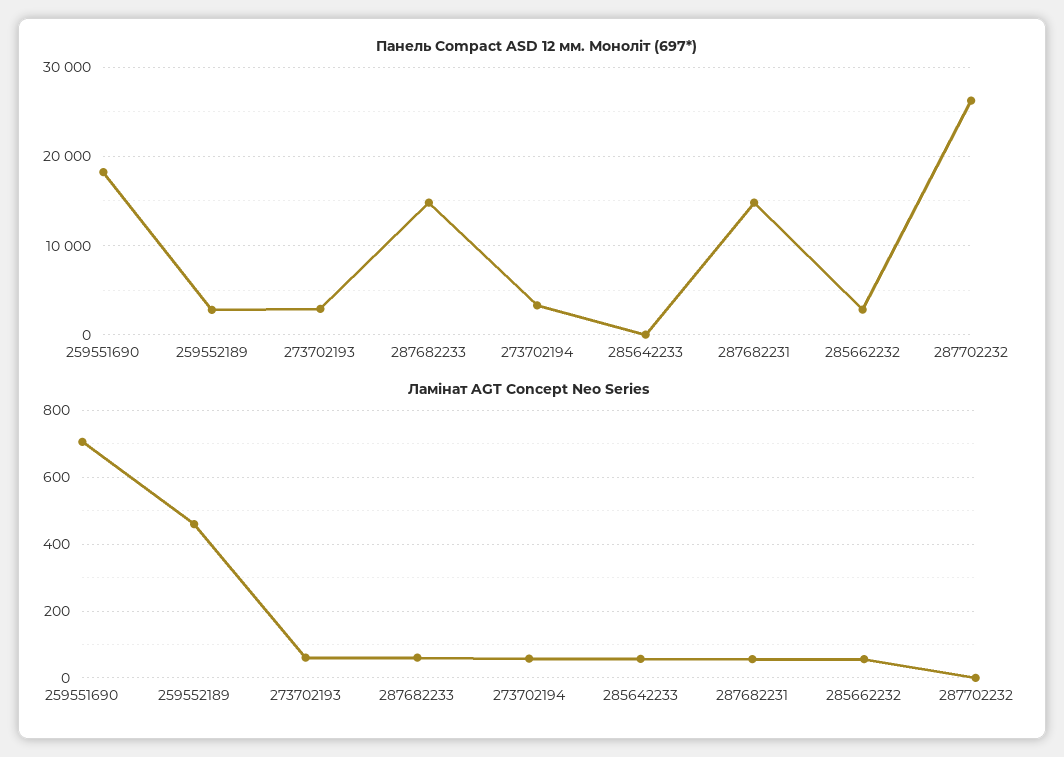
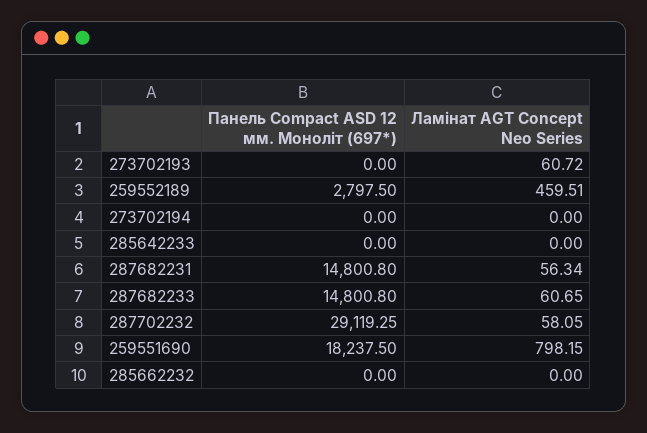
  {
    "Панель Compact ASD 12 мм. Моноліт (697*)": {
      "259551690": 18237.5,
      "259552189": 2797.5,
-     "273702193": 3000,
+     "273702193": 0,
      "287682233": 14800.8,
-     "273702194": 3000,
+     "273702194": 0,
      "285642233": 0,
      "287682231": 14800.8,
-     "285662232": 3000,
+     "285662232": 0,
-     "287702232": 26000
+     "287702232": 29119.25
    },
    "Ламінат AGT Concept Neo Series": {
-     "259551690": 700,
+     "259551690": 798.15,
      "259552189": 459.51,
      "273702193": 60.72,
      "287682233": 60.65,
-     "273702194": 60,
+     "273702194": 0,
-     "285642233": 60,
+     "285642233": 0,
      "287682231": 56.34,
-     "285662232": 60,
+     "285662232": 0,
-     "287702232": 0
+     "287702232": 58.05
    }
  }

